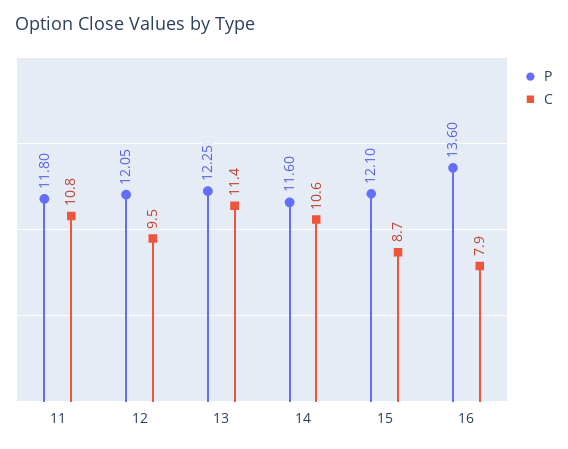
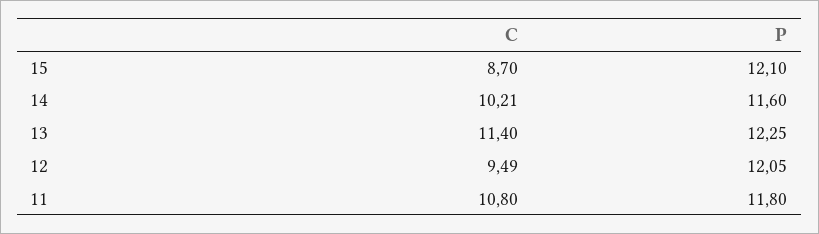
  {
    "P": {
      "11": 11.8,
      "12": 12.05,
      "13": 12.25,
      "14": 11.6,
-     "15": 12.1,
+     "15": 12.1
-     "16": 13.6
    },
    "C": {
      "11": 10.8,
      "12": 9.49,
      "13": 11.4,
-     "14": 10.6,
+     "14": 10.21,
-     "15": 8.7,
+     "15": 8.7
-     "16": 7.9
    }
  }

